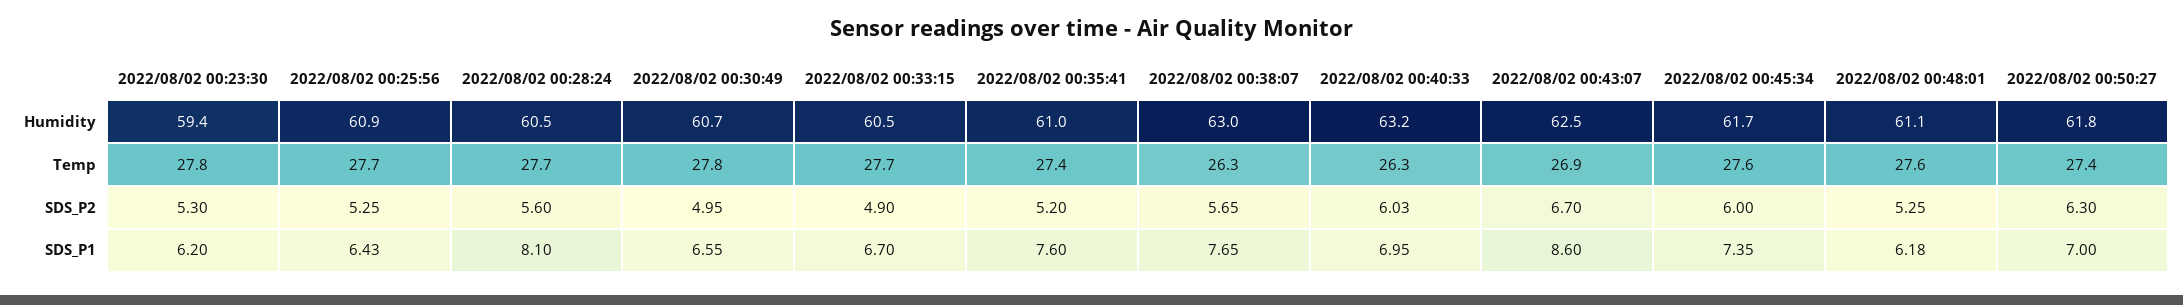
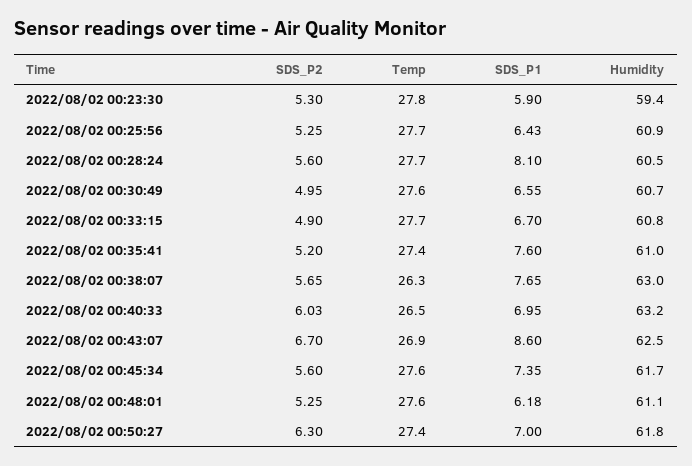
  {
    "2022/08/02 00:23:30": {
      "Humidity": 59.4,
      "Temp": 27.8,
      "SDS_P2": 5.3,
-     "SDS_P1": 6.2
+     "SDS_P1": 5.9
    },
    "2022/08/02 00:25:56": {
      "Humidity": 60.9,
      "Temp": 27.7,
      "SDS_P2": 5.25,
      "SDS_P1": 6.43
    },
    "2022/08/02 00:28:24": {
      "Humidity": 60.5,
      "Temp": 27.7,
      "SDS_P2": 5.6,
      "SDS_P1": 8.1
    },
    "2022/08/02 00:30:49": {
      "Humidity": 60.7,
-     "Temp": 27.8,
+     "Temp": 27.6,
      "SDS_P2": 4.95,
      "SDS_P1": 6.55
    },
    "2022/08/02 00:33:15": {
-     "Humidity": 60.5,
+     "Humidity": 60.8,
      "Temp": 27.7,
      "SDS_P2": 4.9,
      "SDS_P1": 6.7
    },
    "2022/08/02 00:35:41": {
      "Humidity": 61,
      "Temp": 27.4,
      "SDS_P2": 5.2,
      "SDS_P1": 7.6
    },
    "2022/08/02 00:38:07": {
      "Humidity": 63,
      "Temp": 26.3,
      "SDS_P2": 5.65,
      "SDS_P1": 7.65
    },
    "2022/08/02 00:40:33": {
      "Humidity": 63.2,
-     "Temp": 26.3,
+     "Temp": 26.5,
      "SDS_P2": 6.03,
      "SDS_P1": 6.95
    },
    "2022/08/02 00:43:07": {
      "Humidity": 62.5,
      "Temp": 26.9,
      "SDS_P2": 6.7,
      "SDS_P1": 8.6
    },
    "2022/08/02 00:45:34": {
      "Humidity": 61.7,
      "Temp": 27.6,
-     "SDS_P2": 6,
+     "SDS_P2": 5.6,
      "SDS_P1": 7.35
    },
    "2022/08/02 00:48:01": {
      "Humidity": 61.1,
      "Temp": 27.6,
      "SDS_P2": 5.25,
      "SDS_P1": 6.18
    },
    "2022/08/02 00:50:27": {
      "Humidity": 61.8,
      "Temp": 27.4,
      "SDS_P2": 6.3,
      "SDS_P1": 7
    }
  }

